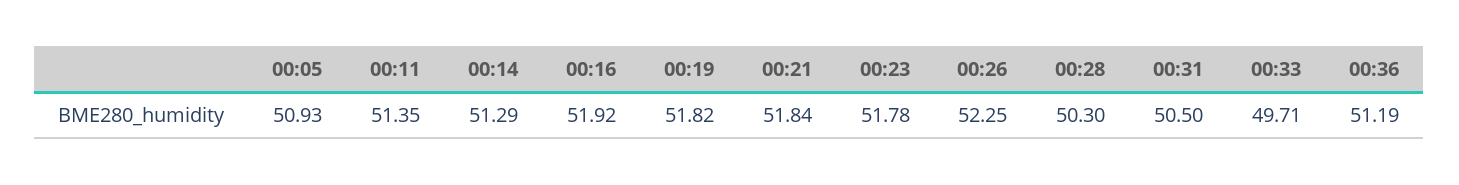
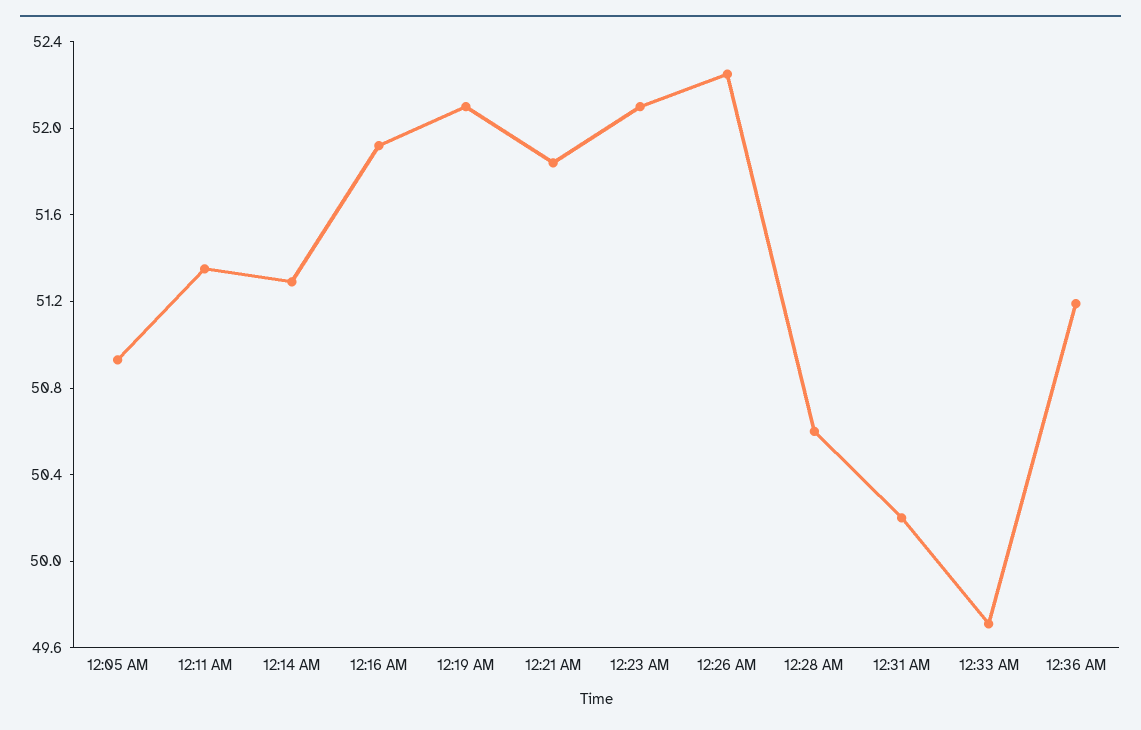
  {
    "00:05": 50.93,
    "00:11": 51.35,
    "00:14": 51.29,
    "00:16": 51.92,
-   "00:19": 51.82,
+   "00:19": 52.1,
    "00:21": 51.84,
-   "00:23": 51.78,
+   "00:23": 52.1,
    "00:26": 52.25,
-   "00:28": 50.3,
+   "00:28": 50.6,
-   "00:31": 50.5,
+   "00:31": 50.2,
    "00:33": 49.71,
    "00:36": 51.19
  }

